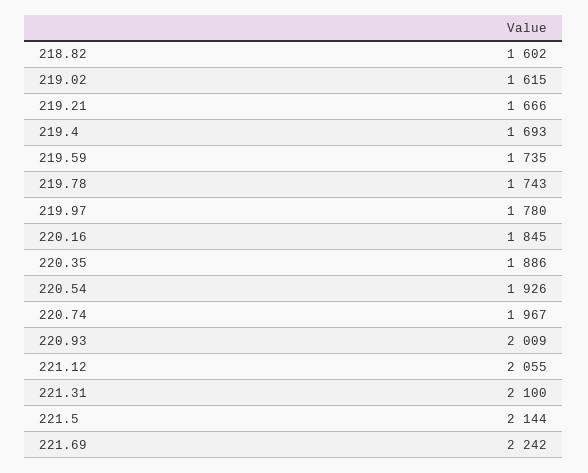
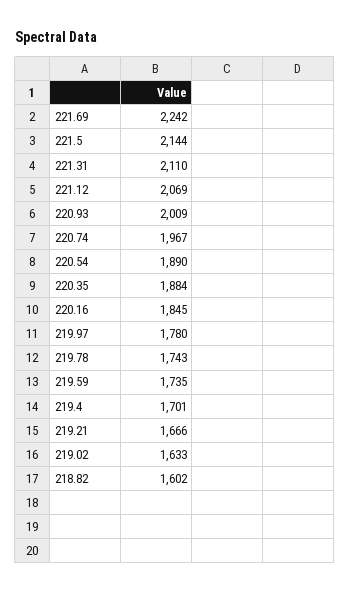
  {
    "218.82": 1602,
-   "219.02": 1615,
+   "219.02": 1633,
    "219.21": 1666,
-   "219.4": 1693,
+   "219.4": 1701,
    "219.59": 1735,
    "219.78": 1743,
    "219.97": 1780,
    "220.16": 1845,
-   "220.35": 1886,
+   "220.35": 1884,
-   "220.54": 1926,
+   "220.54": 1890,
    "220.74": 1967,
    "220.93": 2009,
-   "221.12": 2055,
+   "221.12": 2069,
-   "221.31": 2100,
+   "221.31": 2110,
    "221.5": 2144,
    "221.69": 2242
  }

